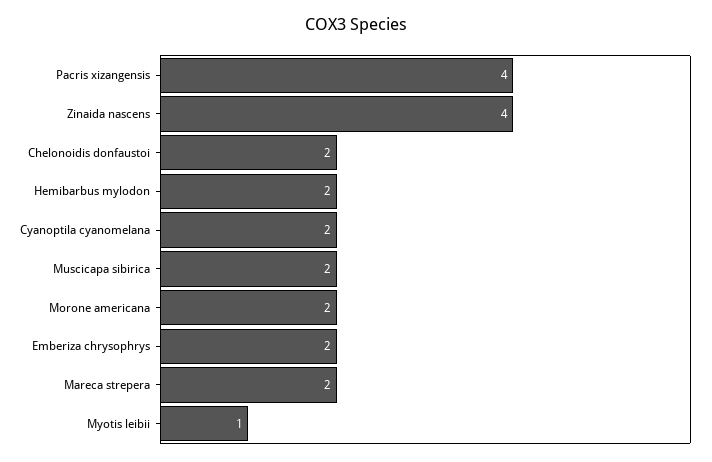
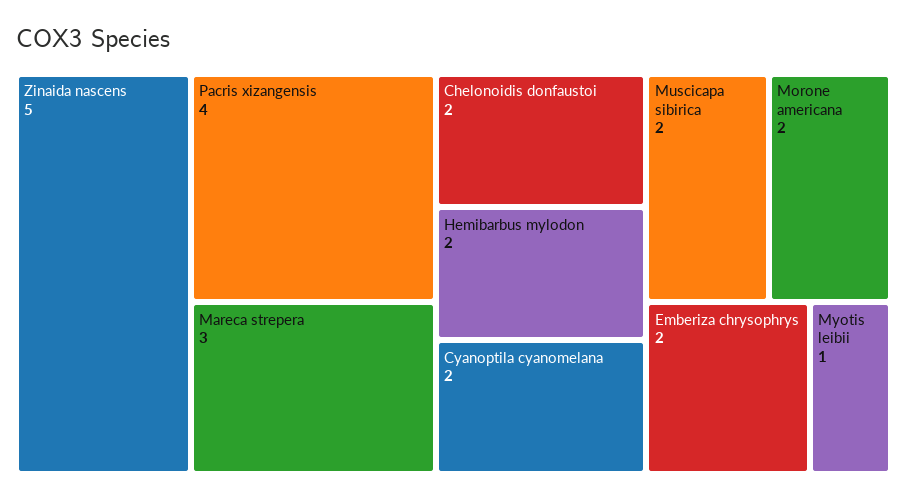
  {
    "Pacris xizangensis": 4,
-   "Zinaida nascens": 4,
+   "Zinaida nascens": 5,
    "Chelonoidis donfaustoi": 2,
    "Hemibarbus mylodon": 2,
    "Cyanoptila cyanomelana": 2,
    "Muscicapa sibirica": 2,
    "Morone americana": 2,
    "Emberiza chrysophrys": 2,
-   "Mareca strepera": 2,
+   "Mareca strepera": 3,
    "Myotis leibii": 1
  }

